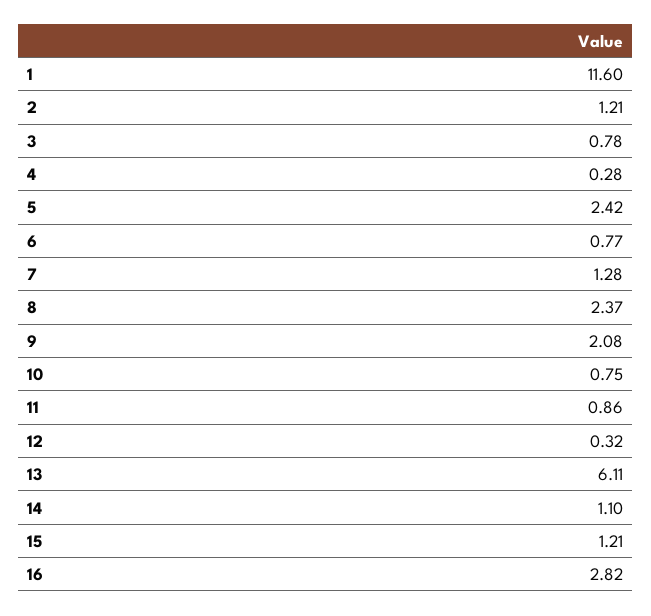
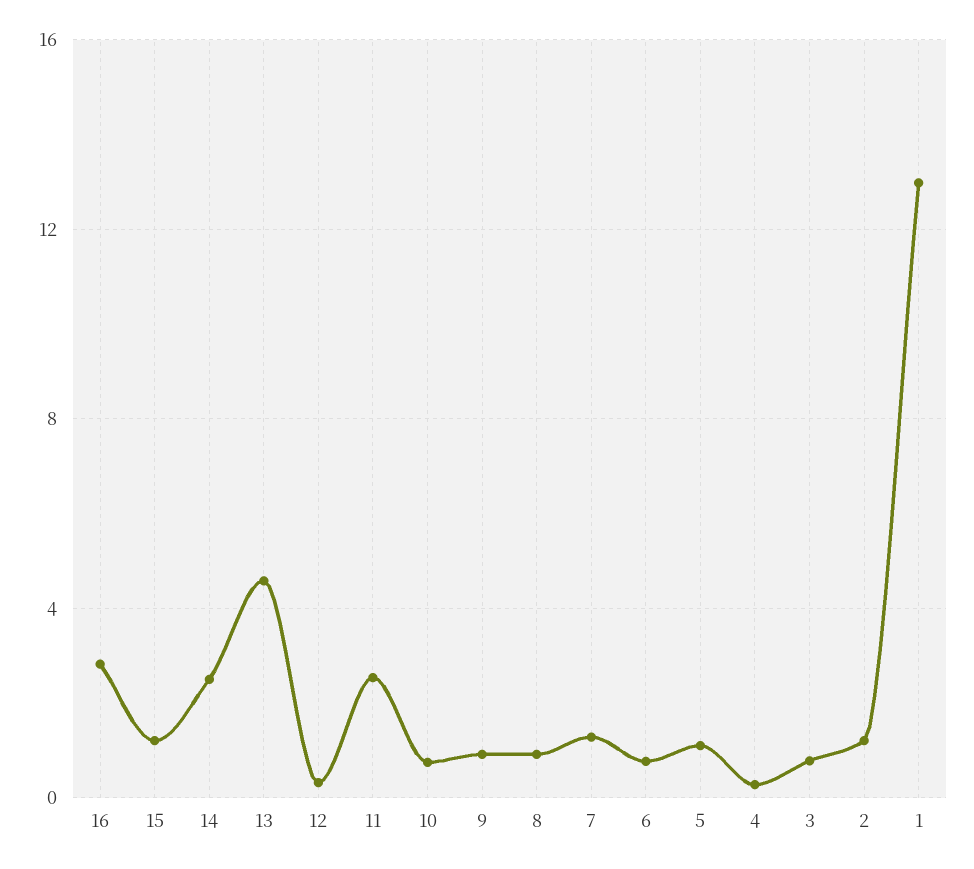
  {
-   "1": 11.6,
+   "1": 13,
    "2": 1.21,
    "3": 0.78,
    "4": 0.28,
-   "5": 2.42,
+   "5": 1,
    "6": 0.77,
    "7": 1.28,
-   "8": 2.37,
+   "8": 1,
-   "9": 2.08,
+   "9": 1,
    "10": 0.75,
-   "11": 0.86,
+   "11": 2.5,
    "12": 0.32,
-   "13": 6.11,
+   "13": 4.5,
-   "14": 1.1,
+   "14": 2.5,
    "15": 1.21,
    "16": 2.82
  }

